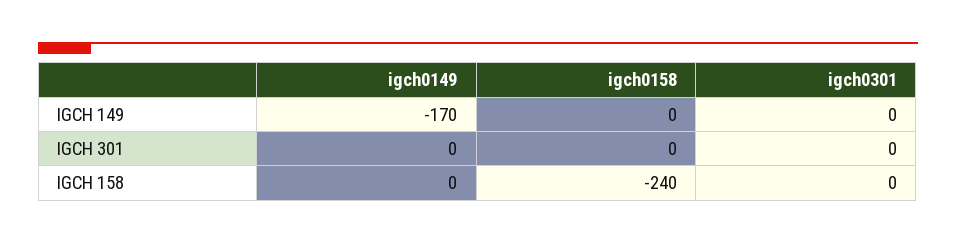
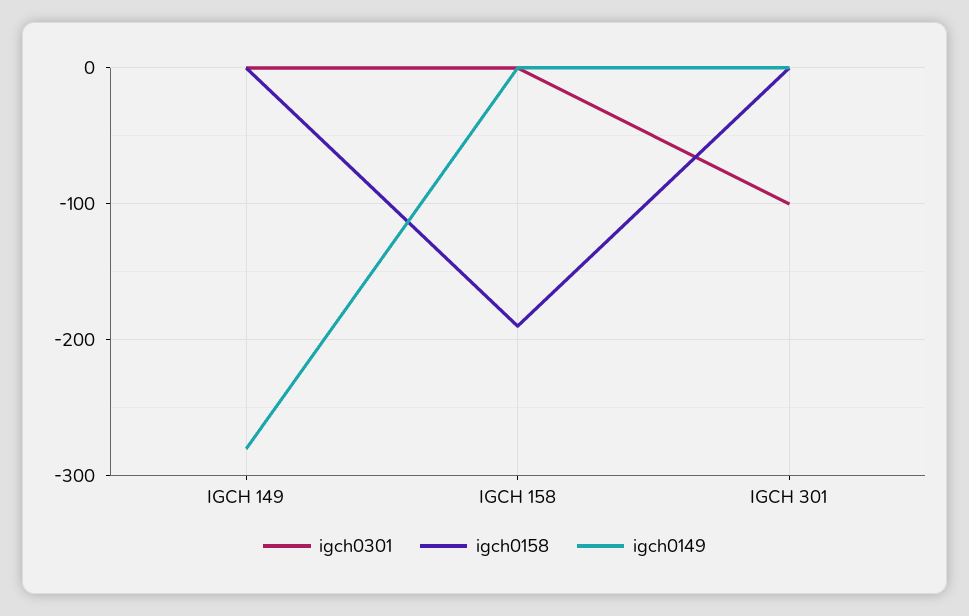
  {
    "igch0149": {
-     "IGCH 149": -170,
+     "IGCH 149": -280,
      "IGCH 301": 0,
      "IGCH 158": 0
    },
    "igch0158": {
      "IGCH 149": 0,
      "IGCH 301": 0,
-     "IGCH 158": -240
+     "IGCH 158": -190
    },
    "igch0301": {
      "IGCH 149": 0,
-     "IGCH 301": 0,
+     "IGCH 301": -100,
      "IGCH 158": 0
    }
  }

